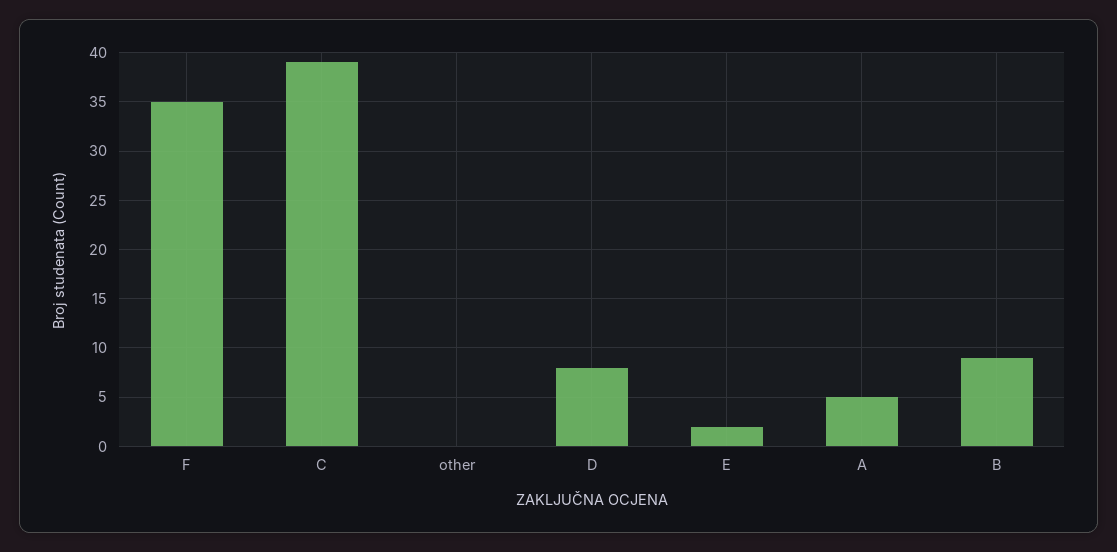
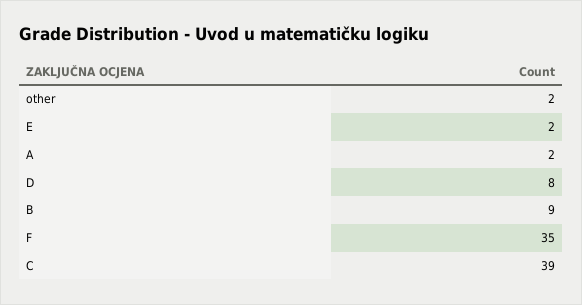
  {
    "F": 35,
    "C": 39,
-   "other": 0,
+   "other": 2,
    "D": 8,
    "E": 2,
-   "A": 5,
+   "A": 2,
    "B": 9
  }

